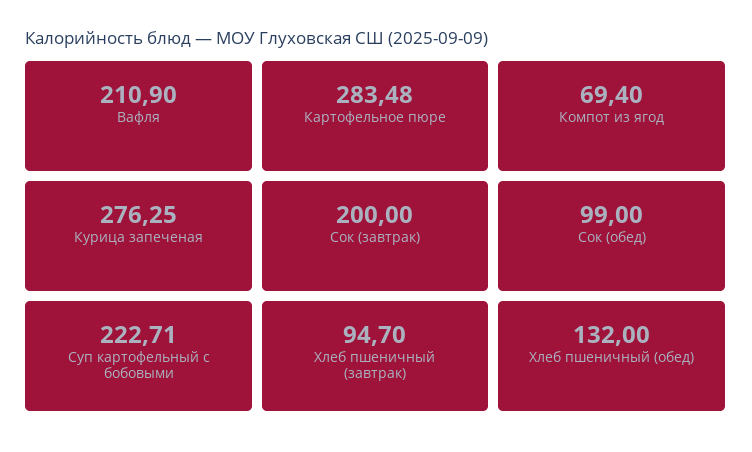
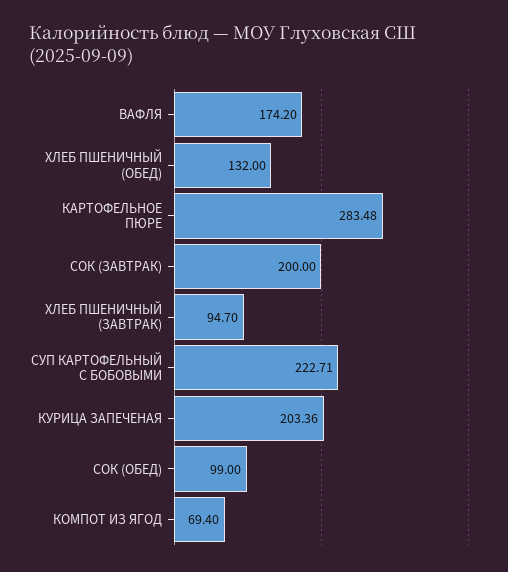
  {
-   "Вафля": 210.9,
+   "Вафля": 174.2,
    "Картофельное пюре": 283.48,
    "Компот из ягод": 69.4,
-   "Курица запеченая": 276.25,
+   "Курица запеченая": 203.36,
    "Сок (завтрак)": 200,
    "Сок (обед)": 99,
    "Суп картофельный с бобовыми": 222.71,
    "Хлеб пшеничный (завтрак)": 94.7,
    "Хлеб пшеничный (обед)": 132
  }

